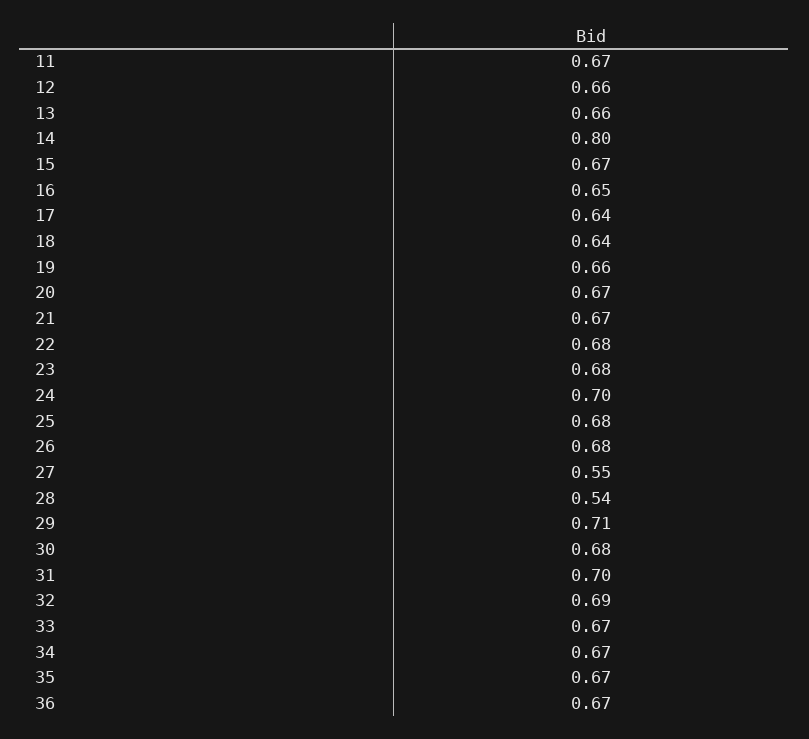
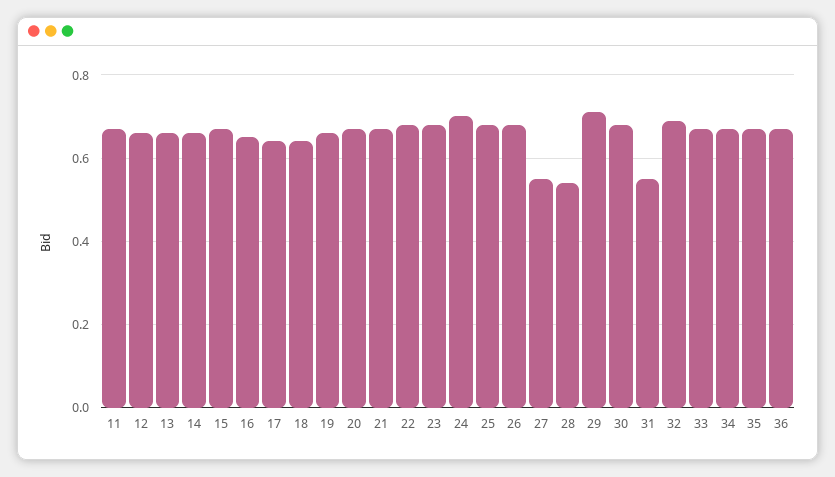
  {
    "11": 0.67,
    "12": 0.66,
    "13": 0.66,
-   "14": 0.8,
+   "14": 0.65,
    "15": 0.67,
    "16": 0.65,
    "17": 0.64,
    "18": 0.64,
    "19": 0.66,
    "20": 0.67,
    "21": 0.67,
    "22": 0.68,
    "23": 0.68,
    "24": 0.7,
    "25": 0.68,
    "26": 0.68,
    "27": 0.55,
    "28": 0.54,
    "29": 0.71,
    "30": 0.68,
-   "31": 0.7,
+   "31": 0.55,
    "32": 0.69,
    "33": 0.67,
    "34": 0.67,
    "35": 0.67,
    "36": 0.67
  }

